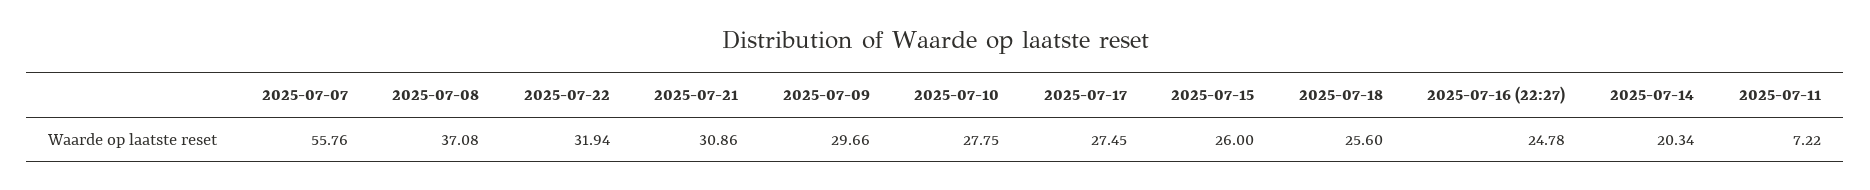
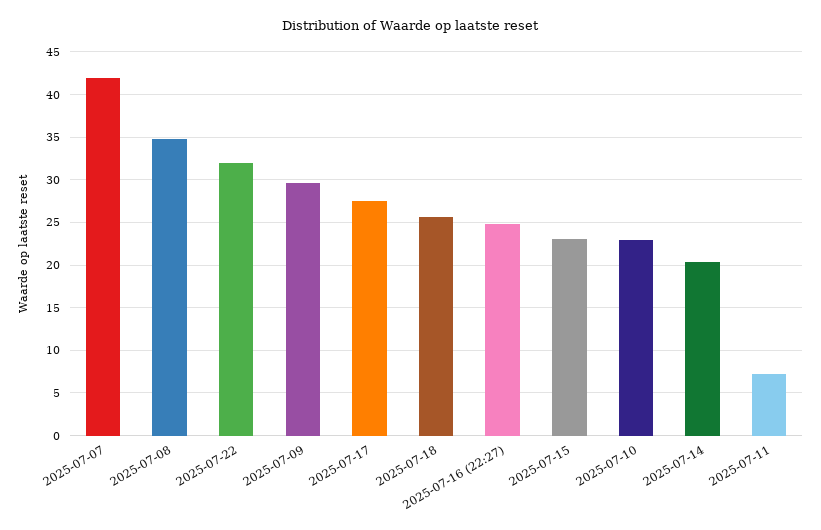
  {
-   "2025-07-07": 55.76,
+   "2025-07-07": 42,
-   "2025-07-08": 37.08,
+   "2025-07-08": 35,
    "2025-07-22": 31.94,
-   "2025-07-21": 30.86,
    "2025-07-09": 29.66,
-   "2025-07-10": 27.75,
+   "2025-07-10": 23,
    "2025-07-17": 27.45,
-   "2025-07-15": 26,
+   "2025-07-15": 23,
    "2025-07-18": 25.6,
    "2025-07-16 (22:27)": 24.78,
    "2025-07-14": 20.34,
    "2025-07-11": 7.22
  }

